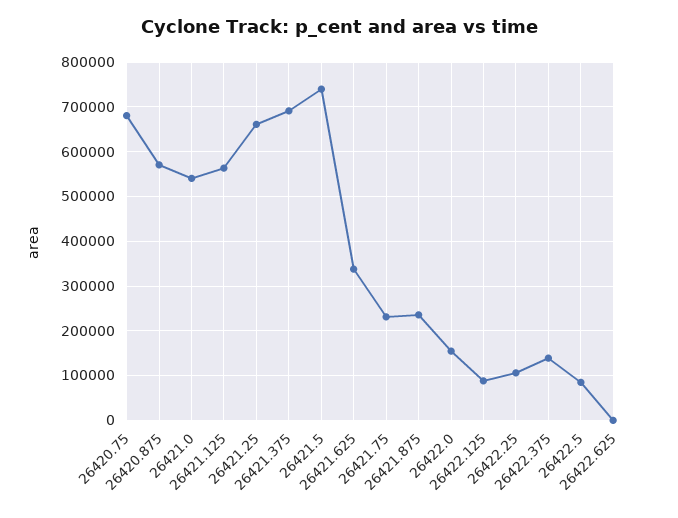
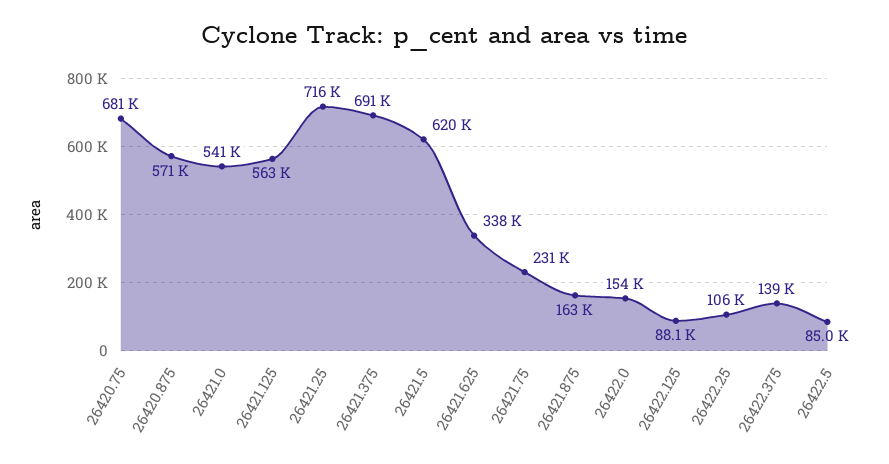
  {
    "26420.75": 681000,
    "26420.875": 571000,
    "26421.0": 541000,
    "26421.125": 563000,
-   "26421.25": 660000,
+   "26421.25": 716000,
    "26421.375": 691000,
-   "26421.5": 740000,
+   "26421.5": 620000,
    "26421.625": 338000,
    "26421.75": 231000,
-   "26421.875": 240000,
+   "26421.875": 163000,
    "26422.0": 154000,
    "26422.125": 88100,
    "26422.25": 106000,
    "26422.375": 139000,
-   "26422.5": 85000,
+   "26422.5": 85000
-   "26422.625": 0
  }

